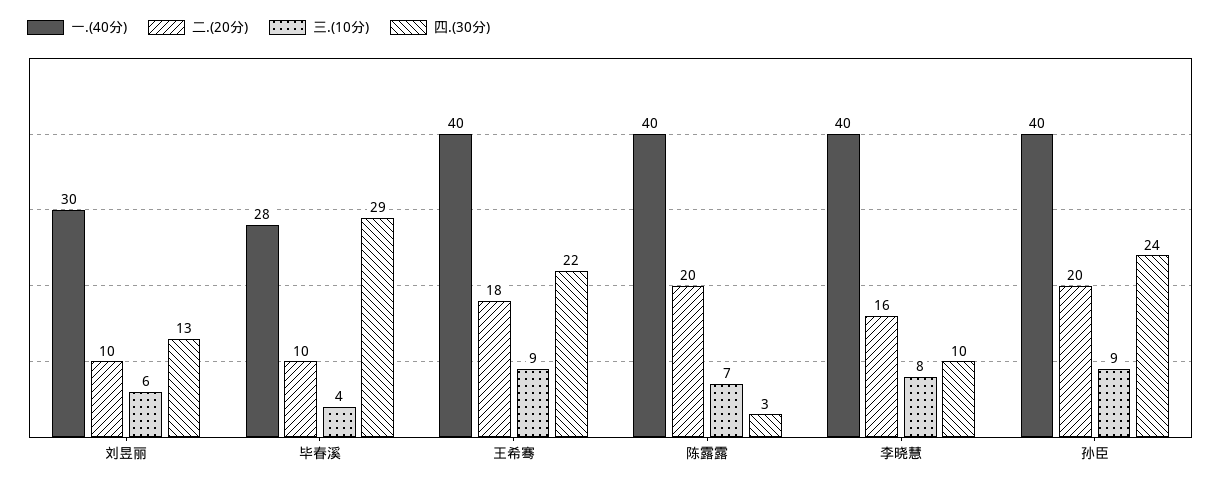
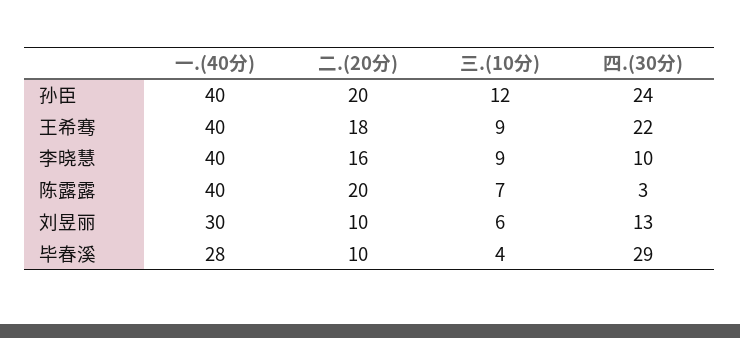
  {
    "一.(40分)": {
      "刘昱丽": 30,
      "毕春溪": 28,
      "王希骞": 40,
      "陈露露": 40,
      "李晓慧": 40,
      "孙臣": 40
    },
    "二.(20分)": {
      "刘昱丽": 10,
      "毕春溪": 10,
      "王希骞": 18,
      "陈露露": 20,
      "李晓慧": 16,
      "孙臣": 20
    },
    "三.(10分)": {
      "刘昱丽": 6,
      "毕春溪": 4,
      "王希骞": 9,
      "陈露露": 7,
-     "李晓慧": 8,
+     "李晓慧": 9,
-     "孙臣": 9
+     "孙臣": 12
    },
    "四.(30分)": {
      "刘昱丽": 13,
      "毕春溪": 29,
      "王希骞": 22,
      "陈露露": 3,
      "李晓慧": 10,
      "孙臣": 24
    }
  }

